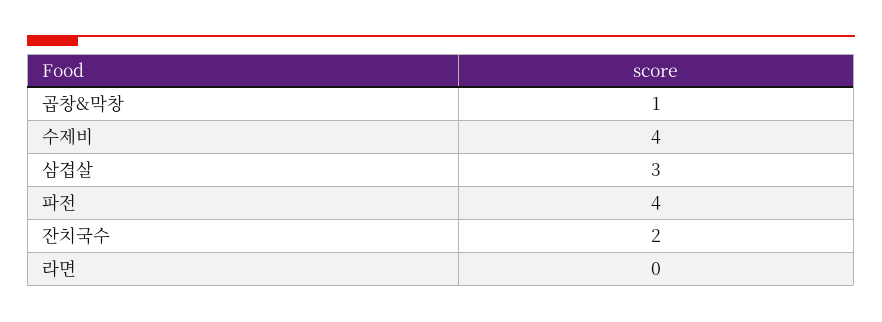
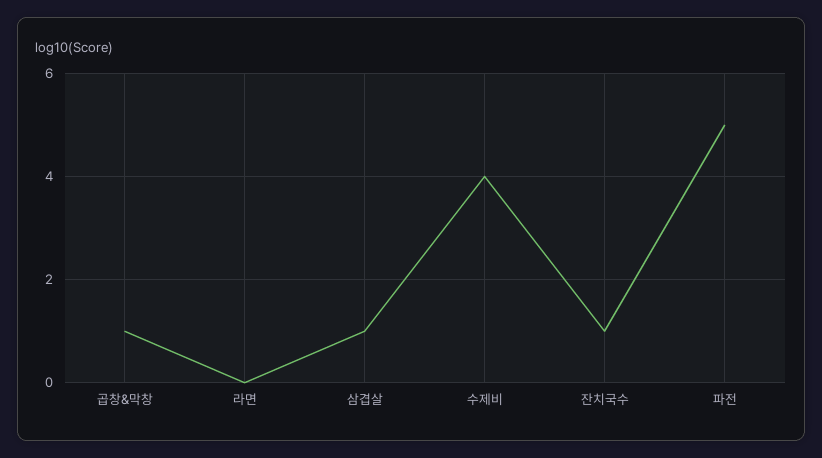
  {
    "곱창&막창": 1,
    "수제비": 4,
-   "삼겹살": 3,
+   "삼겹살": 1,
-   "파전": 4,
+   "파전": 5,
-   "잔치국수": 2,
+   "잔치국수": 1,
    "라면": 0
  }

